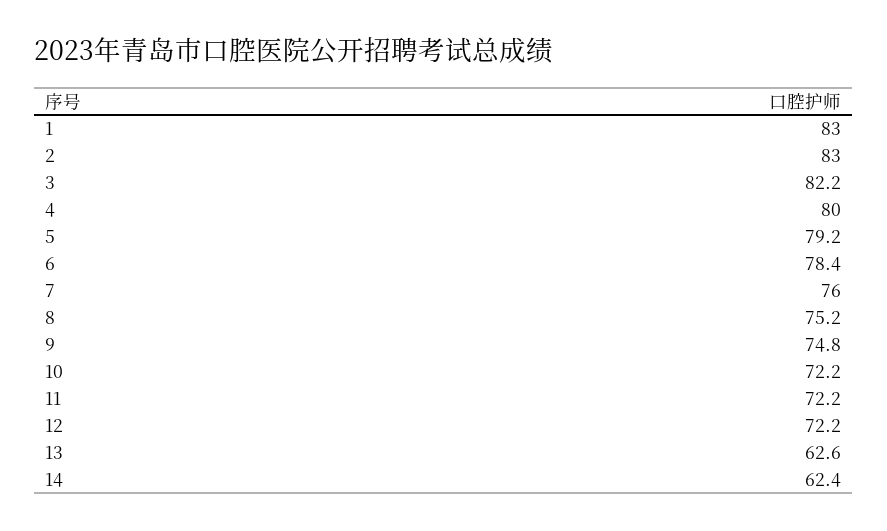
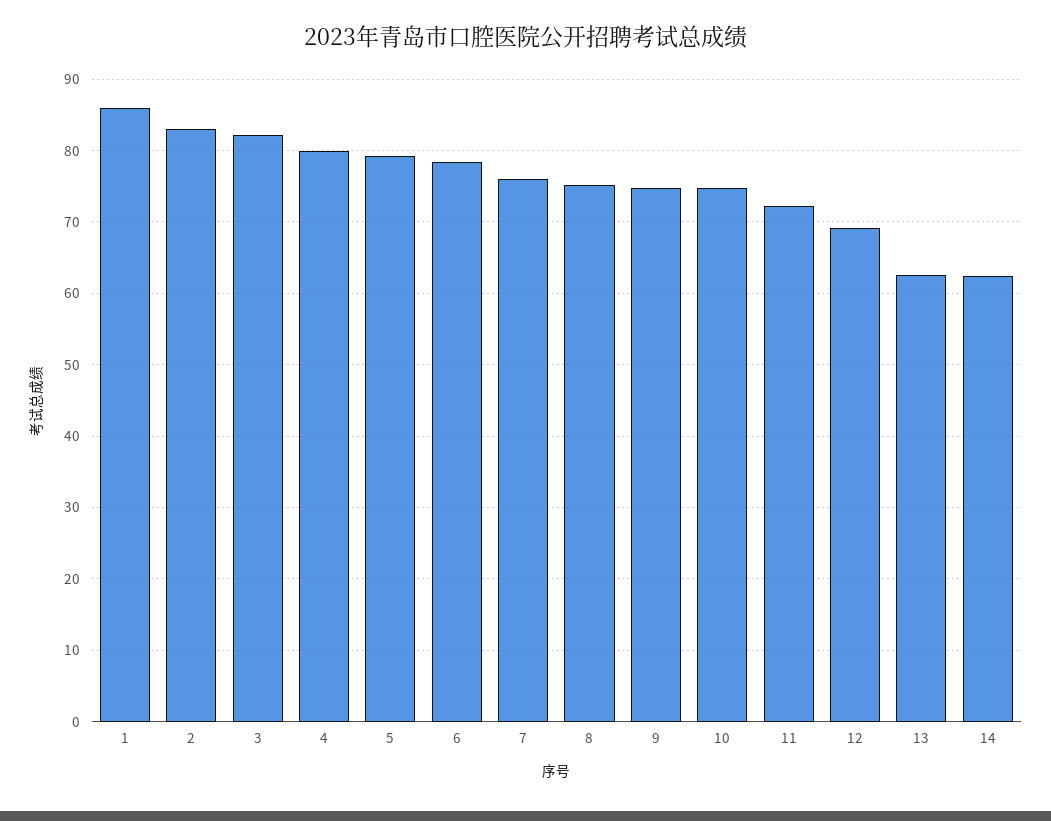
  {
-   "1": 83,
+   "1": 86,
    "2": 83,
    "3": 82.2,
    "4": 80,
    "5": 79.2,
    "6": 78.4,
    "7": 76,
    "8": 75.2,
    "9": 74.8,
-   "10": 72.2,
+   "10": 75,
    "11": 72.2,
-   "12": 72.2,
+   "12": 69,
    "13": 62.6,
    "14": 62.4
  }

